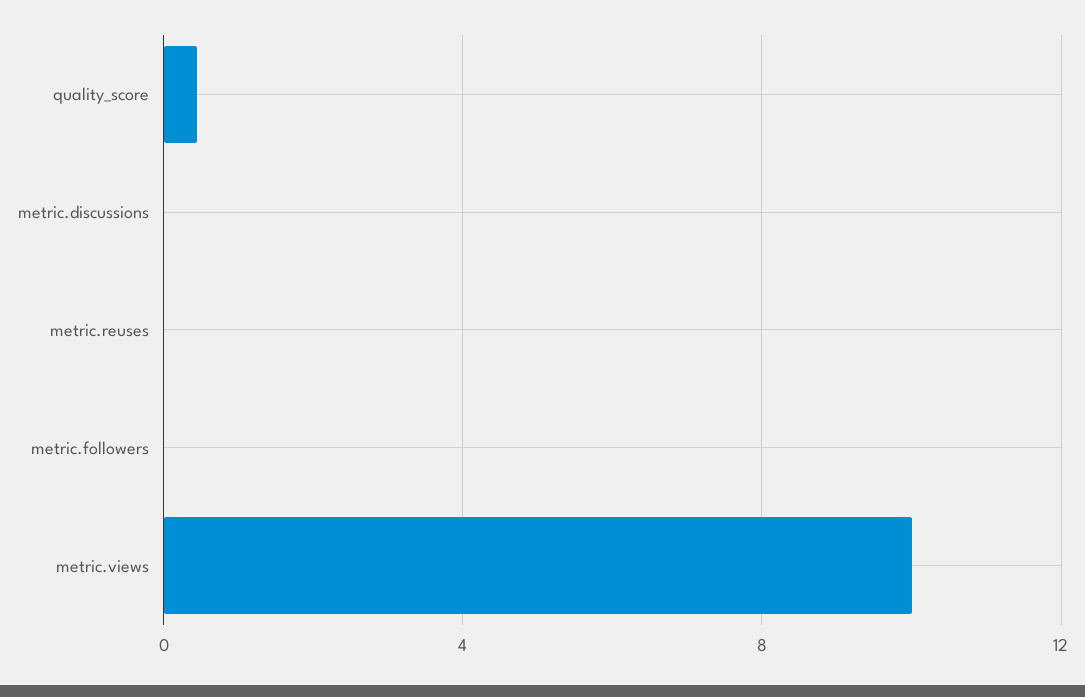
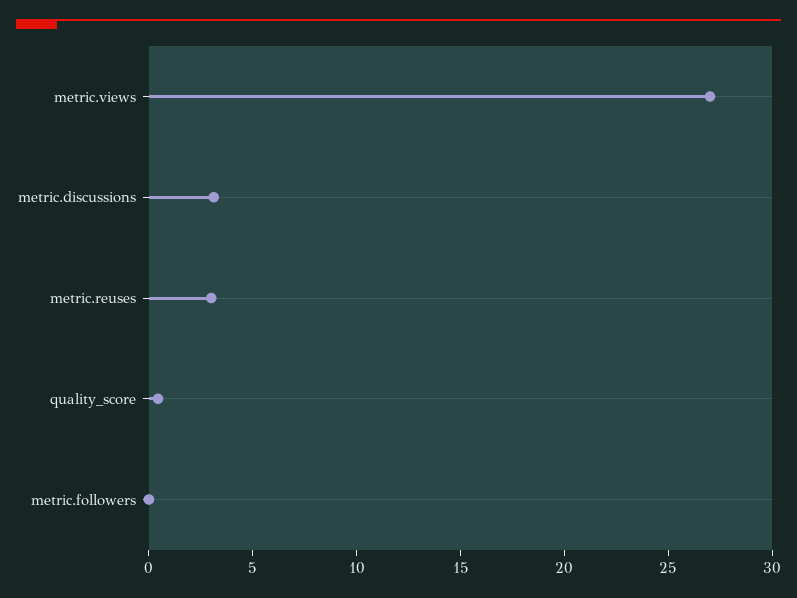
  {
    "quality_score": 0.5,
-   "metric.discussions": 0,
+   "metric.discussions": 3,
-   "metric.reuses": 0,
+   "metric.reuses": 3,
    "metric.followers": 0,
-   "metric.views": 10
+   "metric.views": 27
  }

